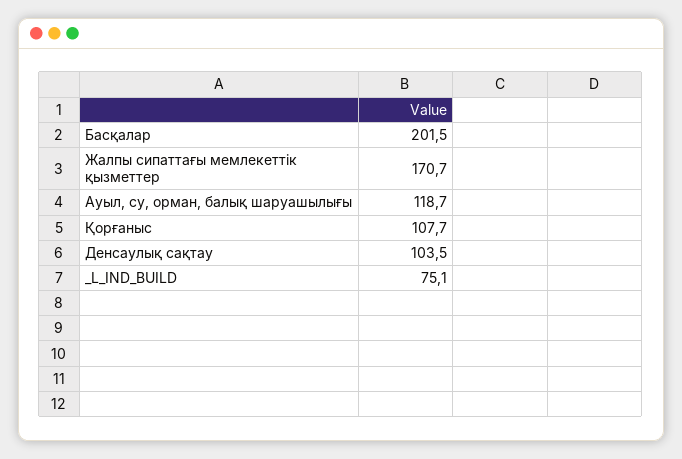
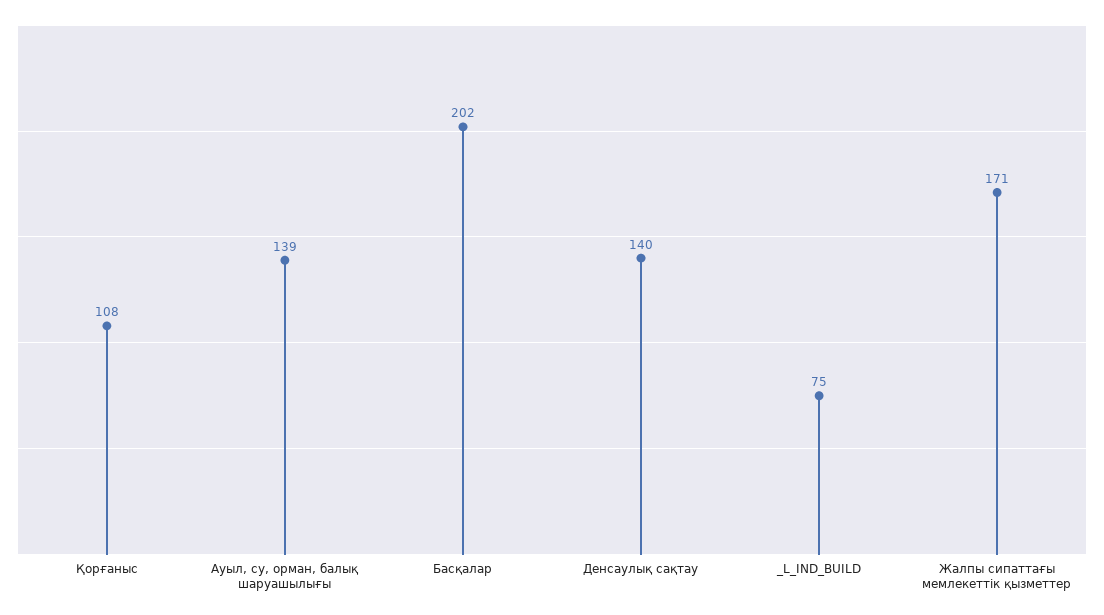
  {
    "Басқалар": 201.5,
    "Жалпы сипаттағы мемлекеттiк қызметтер": 170.7,
-   "Ауыл, су, орман, балық шаруашылығы": 118.7,
+   "Ауыл, су, орман, балық шаруашылығы": 139,
    "Қорғаныс": 107.7,
-   "Денсаулық сақтау": 103.5,
+   "Денсаулық сақтау": 140,
    "_L_IND_BUILD": 75.1
  }

